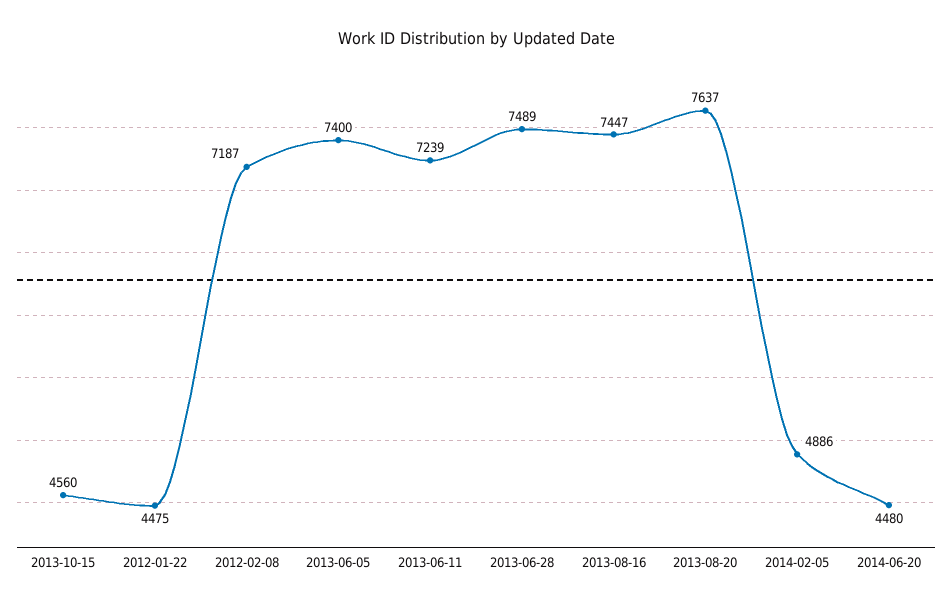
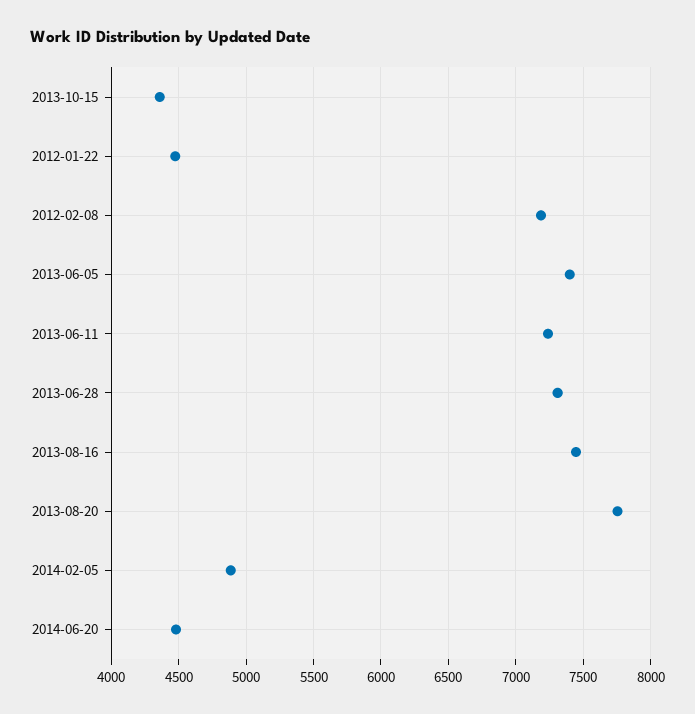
  {
-   "2013-10-15": 4560,
+   "2013-10-15": 4350,
    "2012-01-22": 4475,
    "2012-02-08": 7187,
    "2013-06-05": 7400,
    "2013-06-11": 7239,
-   "2013-06-28": 7489,
+   "2013-06-28": 7300,
    "2013-08-16": 7447,
-   "2013-08-20": 7637,
+   "2013-08-20": 7750,
    "2014-02-05": 4886,
    "2014-06-20": 4480
  }

